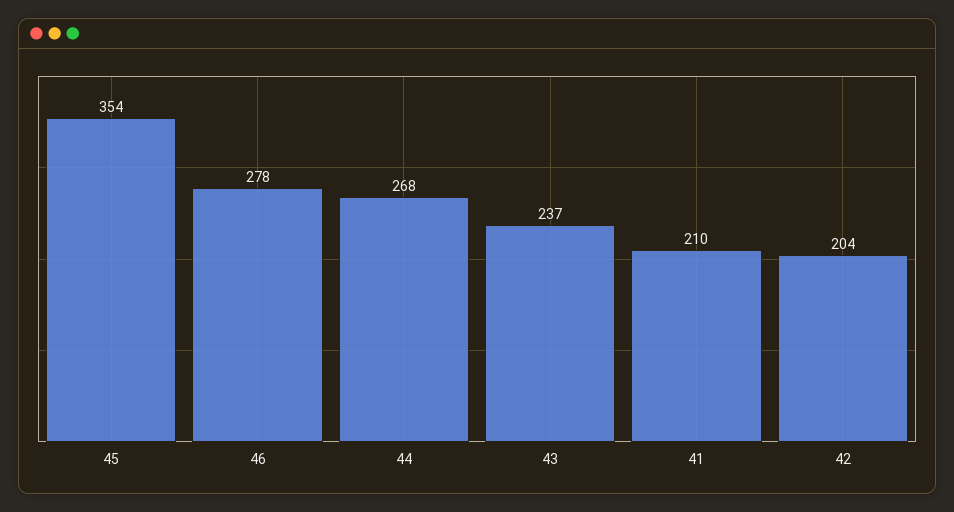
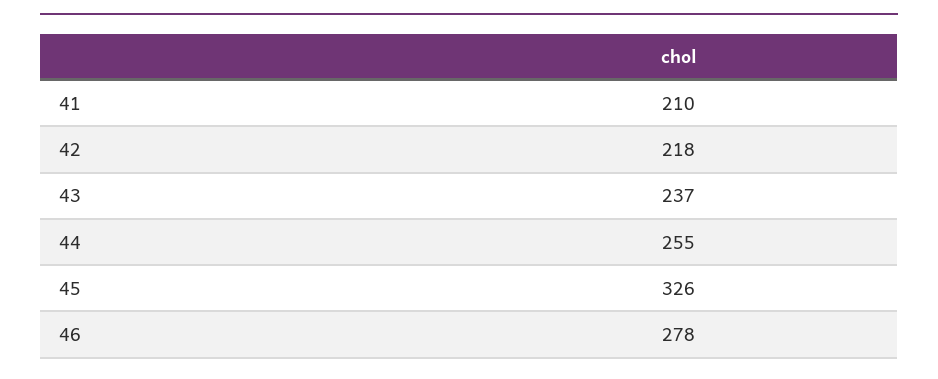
  {
-   "45": 354,
+   "45": 326,
    "46": 278,
-   "44": 268,
+   "44": 255,
    "43": 237,
    "41": 210,
-   "42": 204
+   "42": 218
  }

